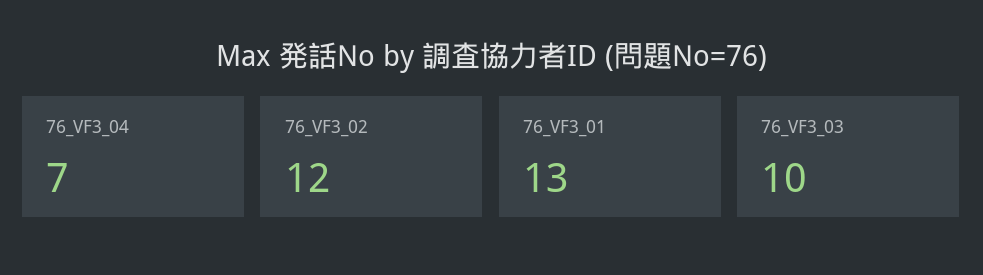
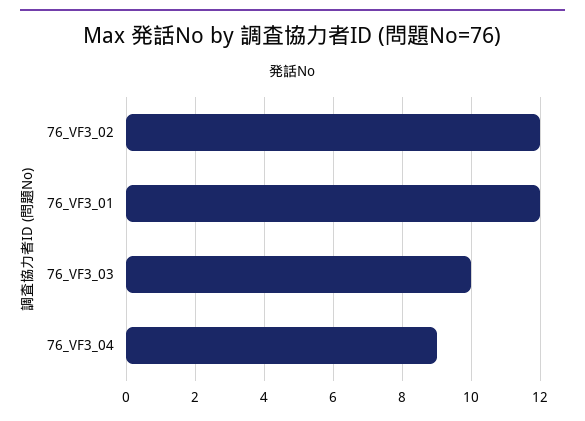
  {
-   "76_VF3_04": 7,
+   "76_VF3_04": 9,
    "76_VF3_02": 12,
-   "76_VF3_01": 13,
+   "76_VF3_01": 12,
    "76_VF3_03": 10
  }

